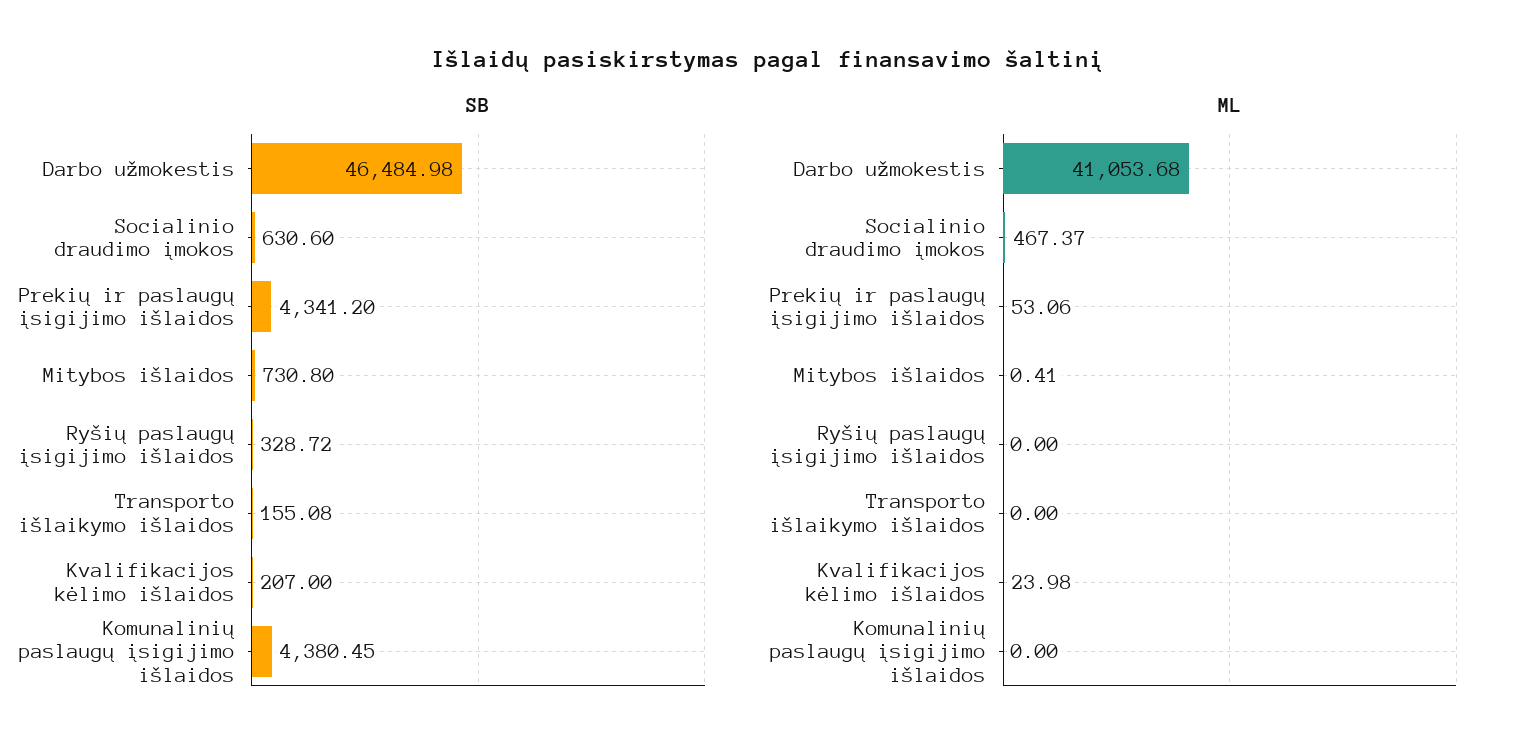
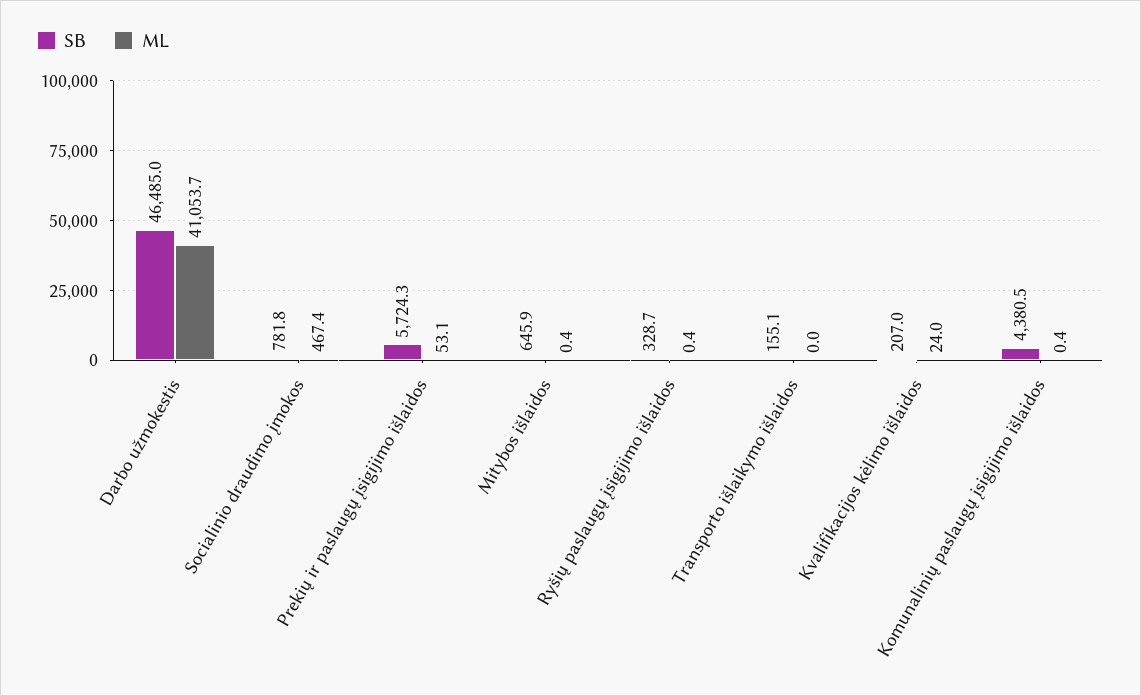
  {
    "SB": {
      "Darbo užmokestis": 46484.98,
-     "Socialinio draudimo įmokos": 630.6,
+     "Socialinio draudimo įmokos": 781.8,
-     "Prekių ir paslaugų įsigijimo išlaidos": 4341.2,
+     "Prekių ir paslaugų įsigijimo išlaidos": 5724.3,
-     "Mitybos išlaidos": 730.8,
+     "Mitybos išlaidos": 645.9,
      "Ryšių paslaugų įsigijimo išlaidos": 328.72,
      "Transporto išlaikymo išlaidos": 155.08,
      "Kvalifikacijos kėlimo išlaidos": 207,
      "Komunalinių paslaugų įsigijimo išlaidos": 4380.45
    },
    "ML": {
      "Darbo užmokestis": 41053.68,
      "Socialinio draudimo įmokos": 467.37,
      "Prekių ir paslaugų įsigijimo išlaidos": 53.06,
      "Mitybos išlaidos": 0.41,
-     "Ryšių paslaugų įsigijimo išlaidos": 0,
+     "Ryšių paslaugų įsigijimo išlaidos": 0.4,
      "Transporto išlaikymo išlaidos": 0,
      "Kvalifikacijos kėlimo išlaidos": 23.98,
-     "Komunalinių paslaugų įsigijimo išlaidos": 0
+     "Komunalinių paslaugų įsigijimo išlaidos": 0.4
    }
  }

